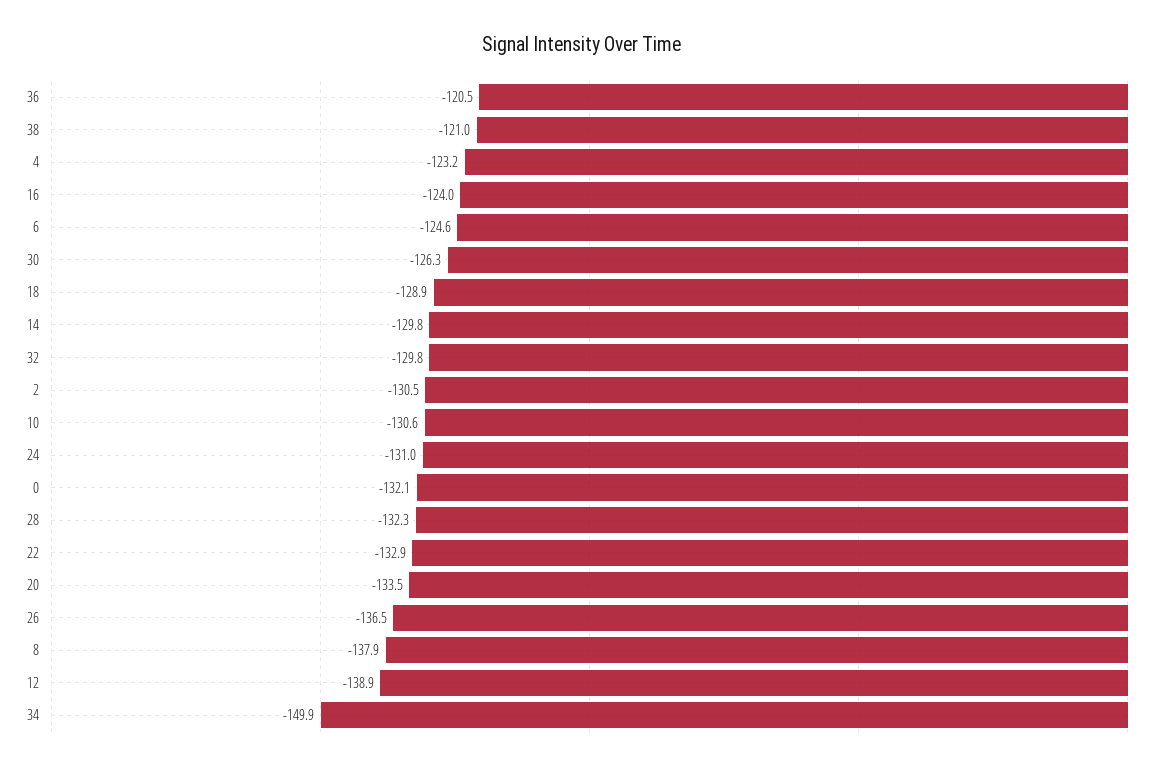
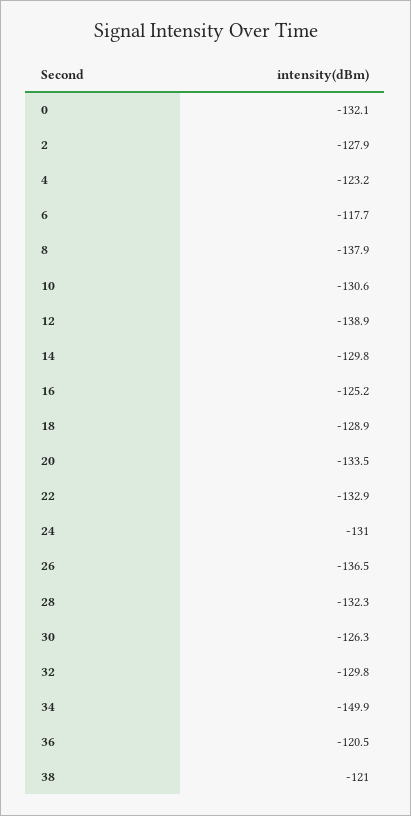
  {
    "36": -120.5,
    "38": -121,
    "4": -123.2,
-   "16": -124,
+   "16": -125.2,
-   "6": -124.6,
+   "6": -117.7,
    "30": -126.3,
    "18": -128.9,
    "14": -129.8,
    "32": -129.8,
-   "2": -130.5,
+   "2": -127.9,
    "10": -130.6,
    "24": -131,
    "0": -132.1,
    "28": -132.3,
    "22": -132.9,
    "20": -133.5,
    "26": -136.5,
    "8": -137.9,
    "12": -138.9,
    "34": -149.9
  }

